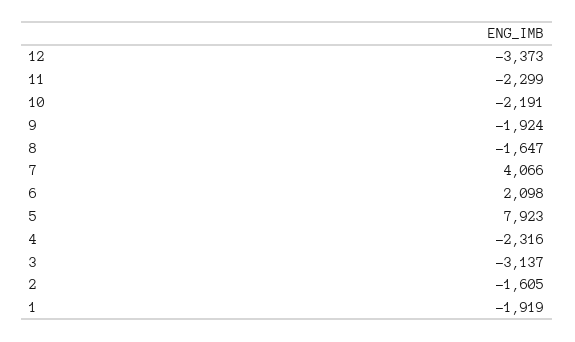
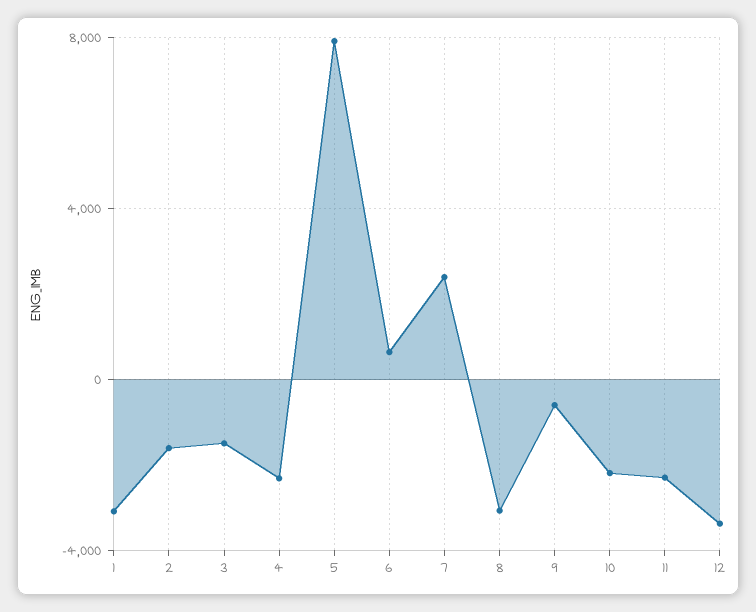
  {
    "12": -3373,
    "11": -2299,
    "10": -2191,
-   "9": -1924,
+   "9": -500,
-   "8": -1647,
+   "8": -3000,
-   "7": 4066,
+   "7": 2500,
-   "6": 2098,
+   "6": 500,
    "5": 7923,
    "4": -2316,
-   "3": -3137,
+   "3": -1500,
    "2": -1605,
-   "1": -1919
+   "1": -3000
  }

